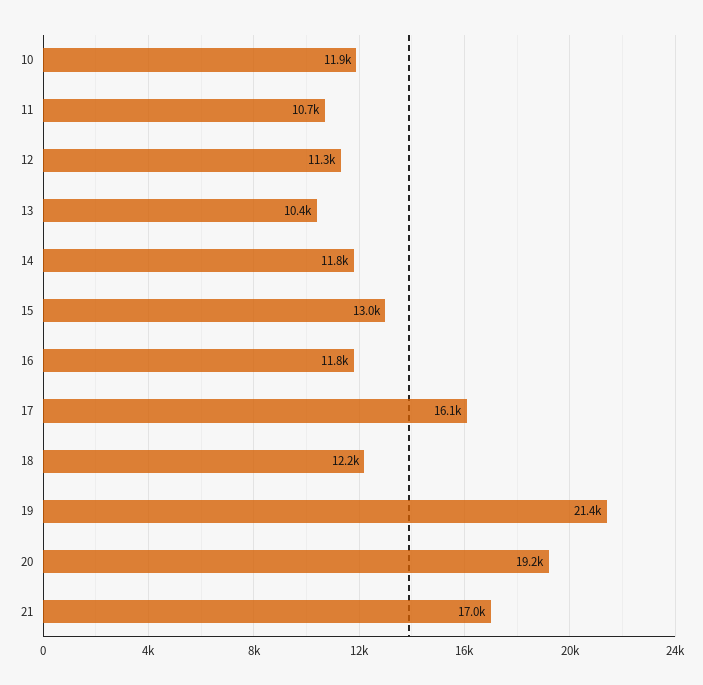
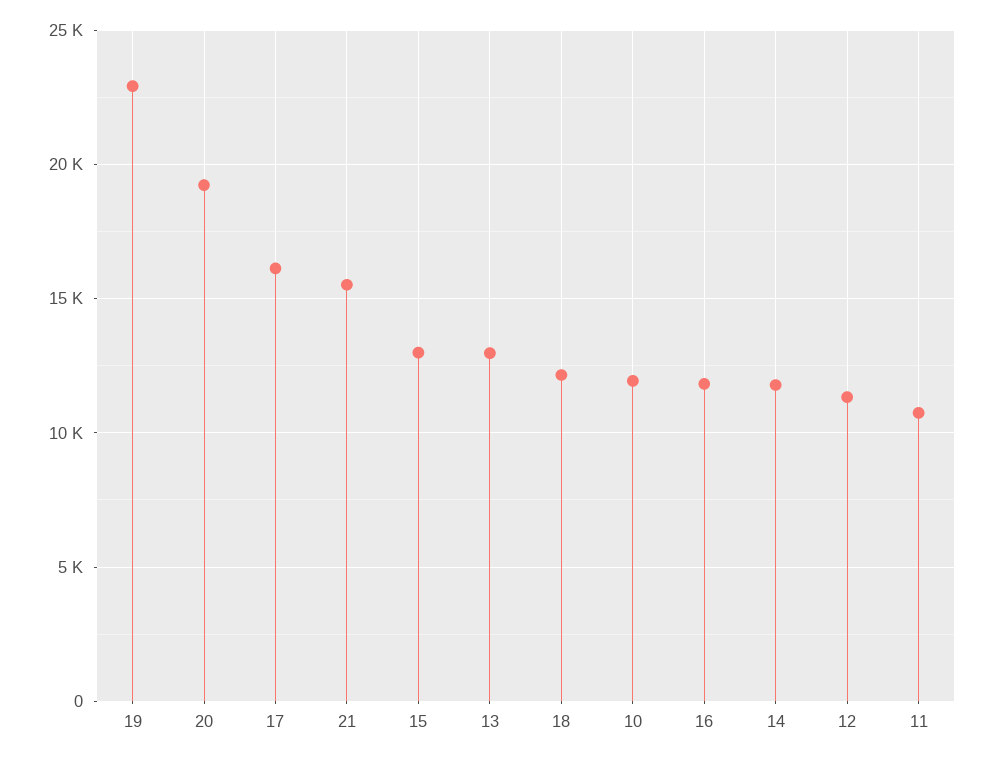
  {
    "10": 11900,
    "11": 10700,
    "12": 11300,
-   "13": 10400,
+   "13": 13000,
    "14": 11800,
    "15": 13000,
    "16": 11800,
    "17": 16100,
    "18": 12200,
-   "19": 21400,
+   "19": 23000,
    "20": 19200,
-   "21": 17000
+   "21": 15500
  }

